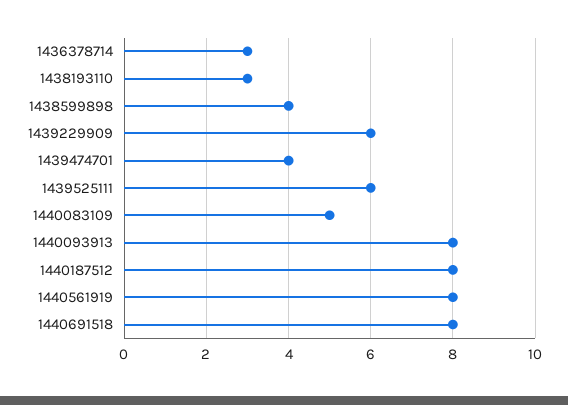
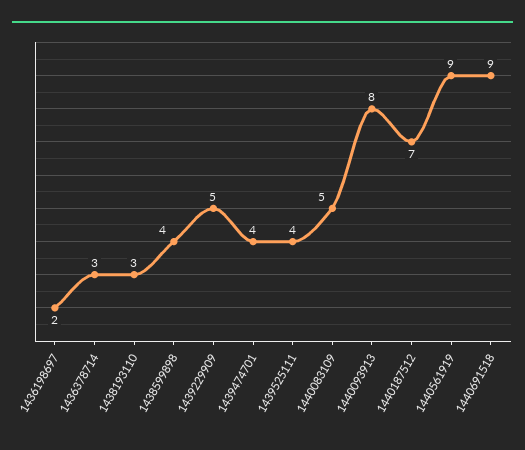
  {
    "1436378714": 3,
    "1438193110": 3,
    "1438599898": 4,
-   "1439229909": 6,
+   "1439229909": 5,
    "1439474701": 4,
-   "1439525111": 6,
+   "1439525111": 4,
    "1440083109": 5,
    "1440093913": 8,
-   "1440187512": 8,
+   "1440187512": 7,
-   "1440561919": 8,
+   "1440561919": 9,
-   "1440691518": 8
+   "1440691518": 9,
+   "1436198697": 2
  }

